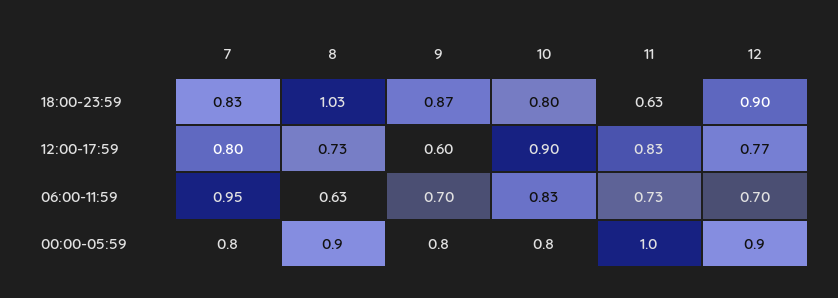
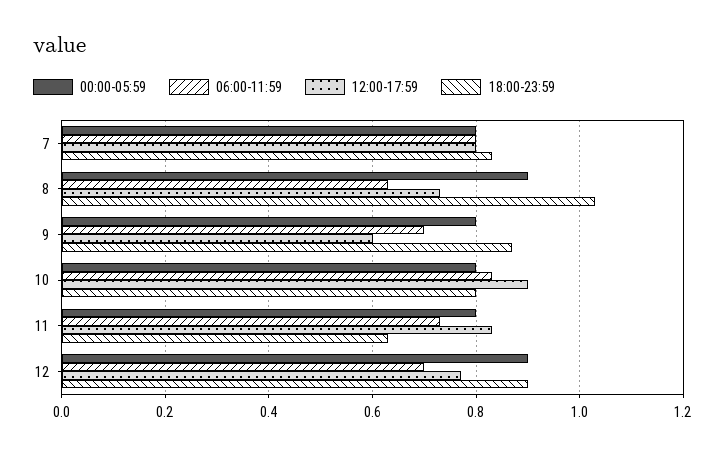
  {
    "18:00-23:59": {
      "7": 0.83,
      "8": 1.03,
      "9": 0.87,
      "10": 0.8,
      "11": 0.63,
      "12": 0.9
    },
    "12:00-17:59": {
      "7": 0.8,
      "8": 0.73,
      "9": 0.6,
      "10": 0.9,
      "11": 0.83,
      "12": 0.77
    },
    "06:00-11:59": {
-     "7": 0.95,
+     "7": 0.8,
      "8": 0.63,
      "9": 0.7,
      "10": 0.83,
      "11": 0.73,
      "12": 0.7
    },
    "00:00-05:59": {
      "7": 0.8,
      "8": 0.9,
      "9": 0.8,
      "10": 0.8,
-     "11": 1,
+     "11": 0.8,
      "12": 0.9
    }
  }

